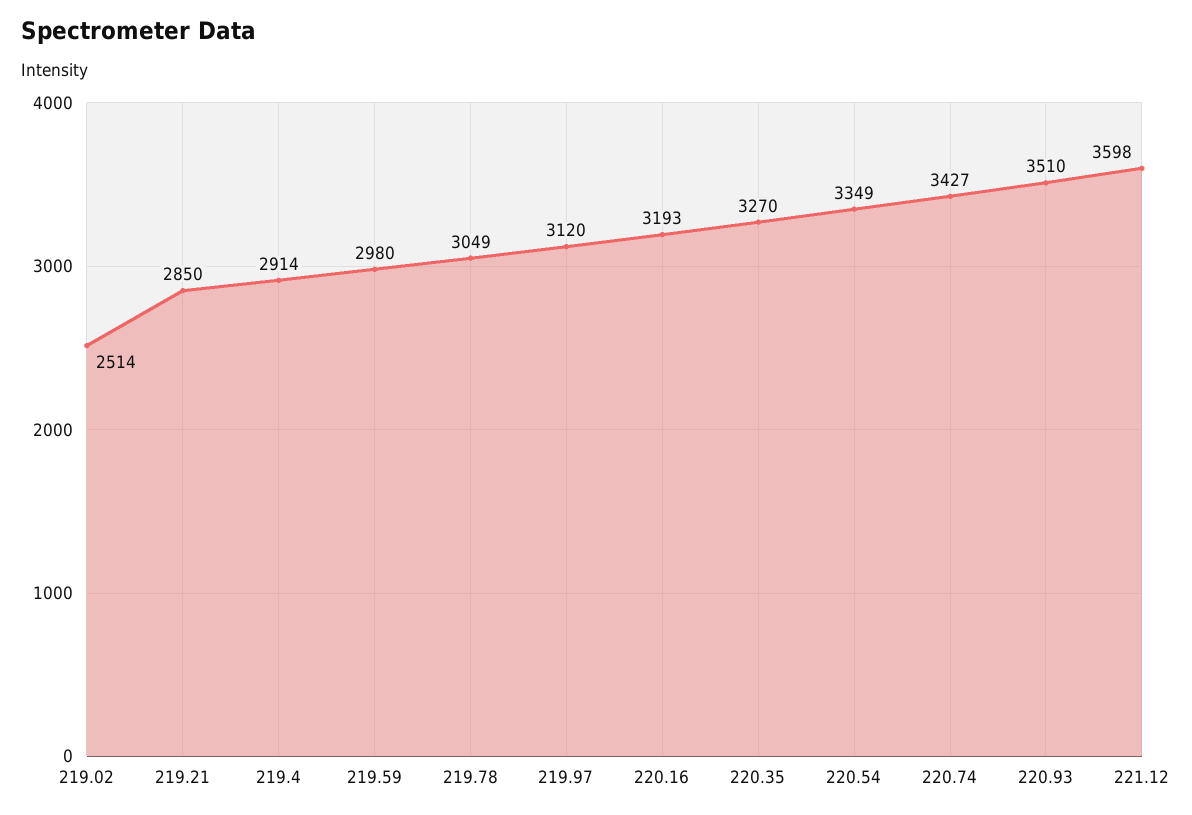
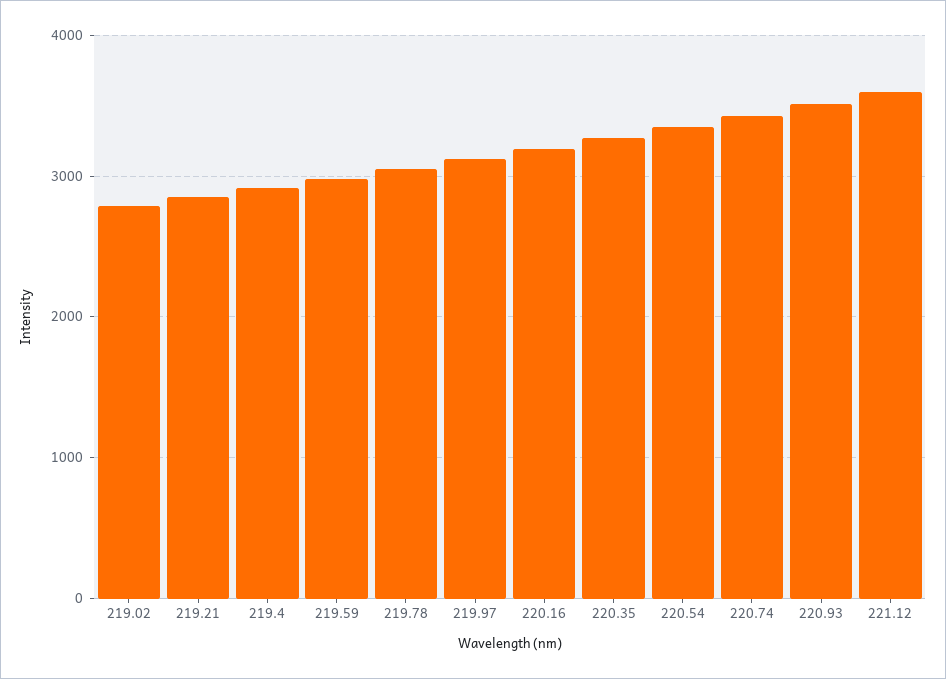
  {
-   "219.02": 2514,
+   "219.02": 2800,
    "219.21": 2850,
    "219.4": 2914,
    "219.59": 2980,
    "219.78": 3049,
    "219.97": 3120,
    "220.16": 3193,
    "220.35": 3270,
    "220.54": 3349,
    "220.74": 3427,
    "220.93": 3510,
    "221.12": 3598
  }

